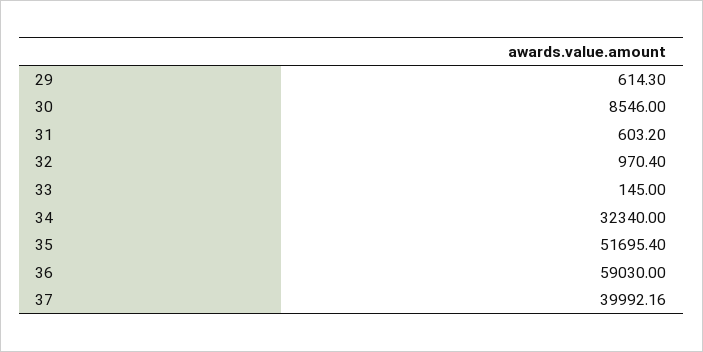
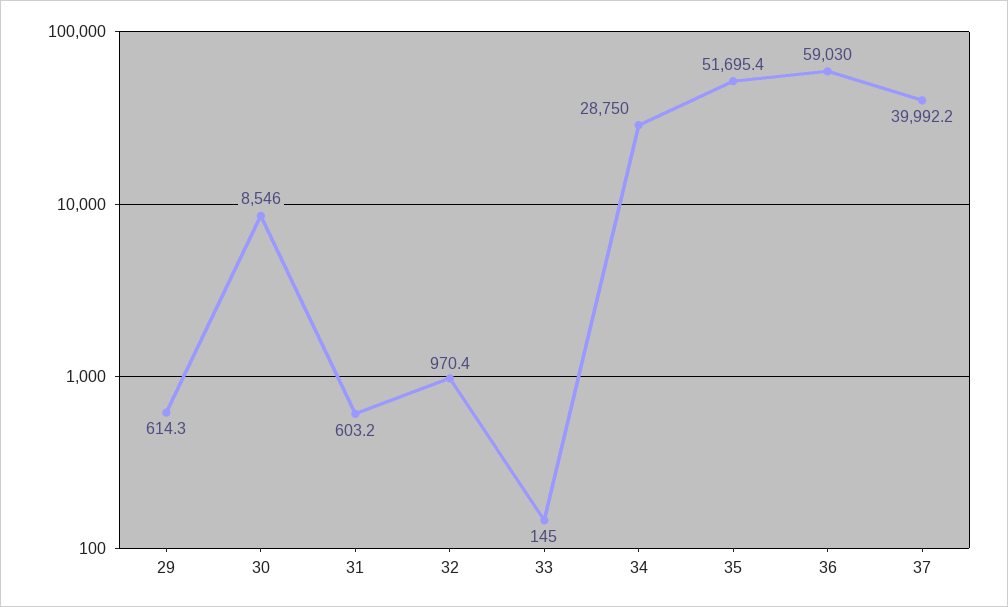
  {
    "29": 614.3,
    "30": 8546,
    "31": 603.2,
    "32": 970.4,
    "33": 145,
-   "34": 32340,
+   "34": 28750,
    "35": 51695.4,
    "36": 59030,
    "37": 39992.16
  }

